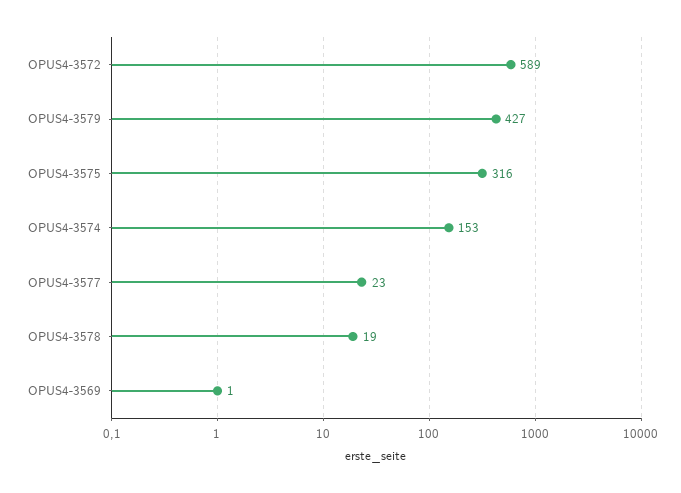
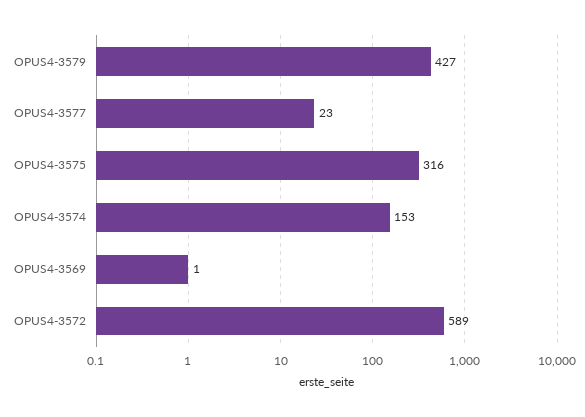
  {
    "OPUS4-3572": 589,
    "OPUS4-3579": 427,
    "OPUS4-3575": 316,
    "OPUS4-3574": 153,
    "OPUS4-3577": 23,
-   "OPUS4-3578": 19,
    "OPUS4-3569": 1
  }

